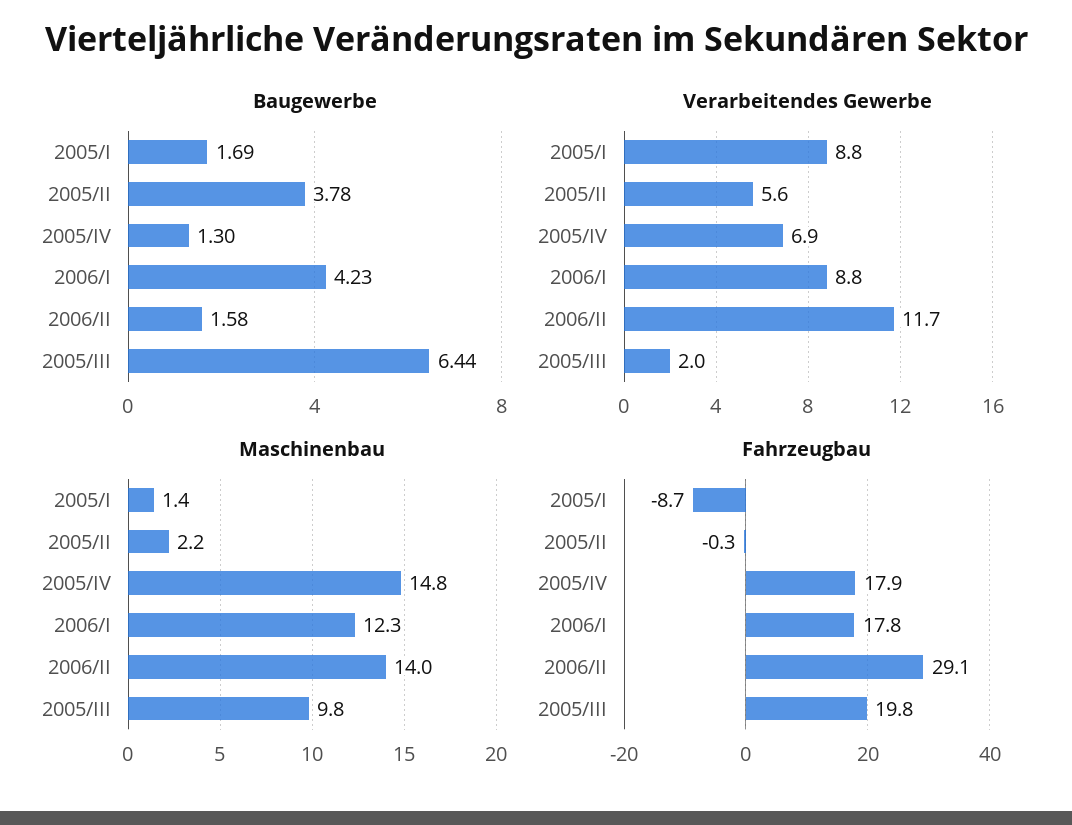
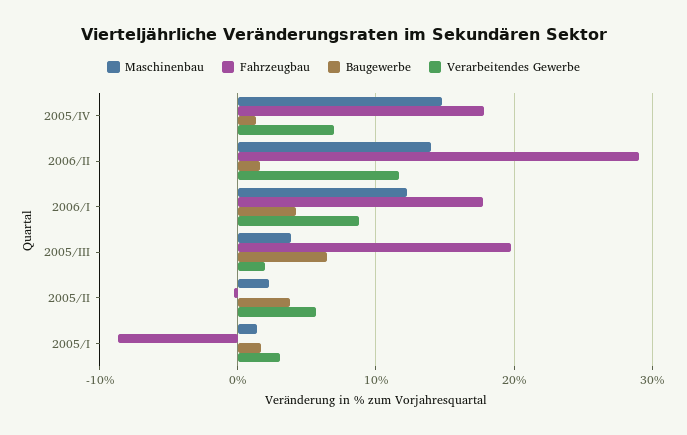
  {
    "Baugewerbe": {
      "2005/I": 1.69,
      "2005/II": 3.78,
      "2005/IV": 1.3,
      "2006/I": 4.23,
      "2006/II": 1.58,
      "2005/III": 6.44
    },
    "Verarbeitendes Gewerbe": {
-     "2005/I": 8.8,
+     "2005/I": 3,
      "2005/II": 5.6,
      "2005/IV": 6.9,
      "2006/I": 8.8,
      "2006/II": 11.7,
      "2005/III": 2
    },
    "Maschinenbau": {
      "2005/I": 1.4,
      "2005/II": 2.2,
      "2005/IV": 14.8,
      "2006/I": 12.3,
      "2006/II": 14,
-     "2005/III": 9.8
+     "2005/III": 4
    },
    "Fahrzeugbau": {
      "2005/I": -8.7,
      "2005/II": -0.3,
      "2005/IV": 17.9,
      "2006/I": 17.8,
      "2006/II": 29.1,
      "2005/III": 19.8
    }
  }

